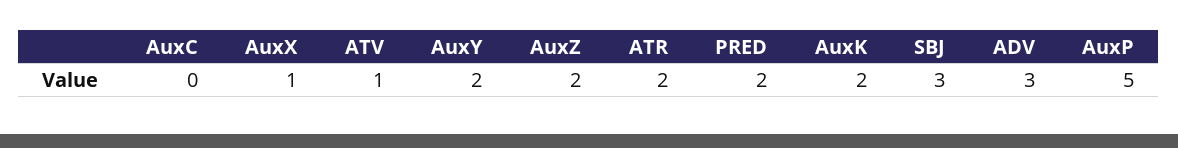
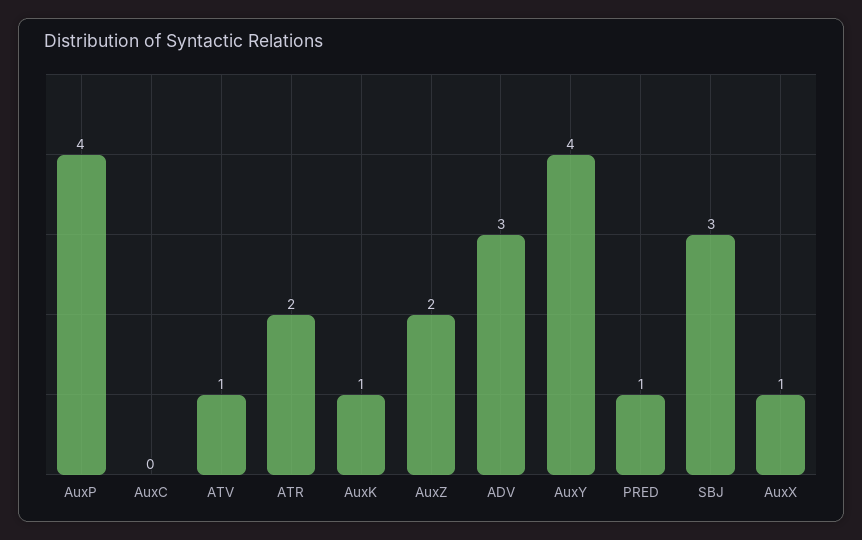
  {
    "AuxC": 0,
    "AuxX": 1,
    "ATV": 1,
-   "AuxY": 2,
+   "AuxY": 4,
    "AuxZ": 2,
    "ATR": 2,
-   "PRED": 2,
+   "PRED": 1,
-   "AuxK": 2,
+   "AuxK": 1,
    "SBJ": 3,
    "ADV": 3,
-   "AuxP": 5
+   "AuxP": 4
  }

